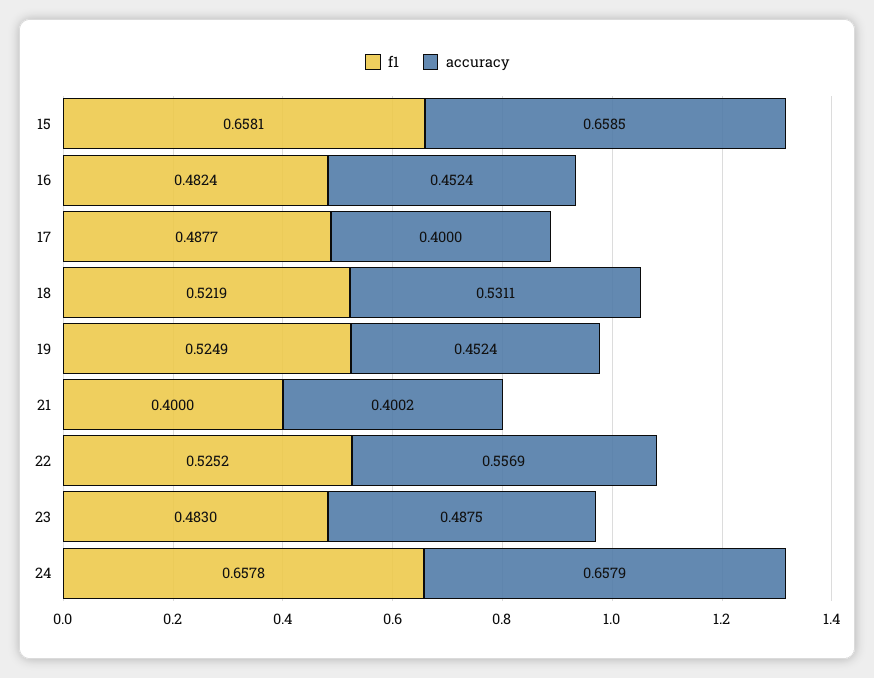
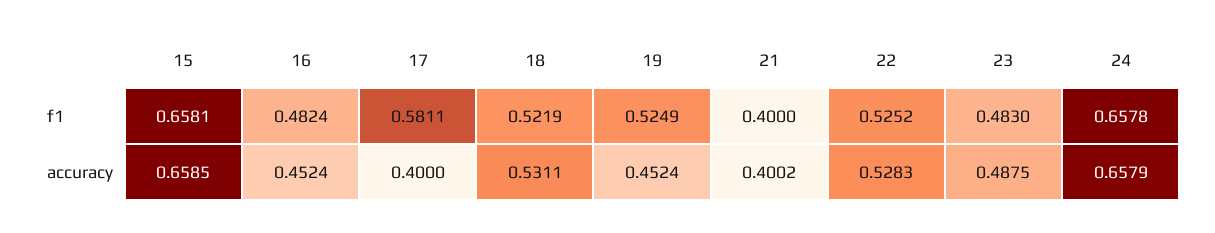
  {
    "f1": {
      "15": 0.6581,
      "16": 0.4824,
-     "17": 0.4877,
+     "17": 0.5811,
      "18": 0.5219,
      "19": 0.5249,
      "21": 0.4,
      "22": 0.5252,
      "23": 0.483,
      "24": 0.6578
    },
    "accuracy": {
      "15": 0.6585,
      "16": 0.4524,
      "17": 0.4,
      "18": 0.5311,
      "19": 0.4524,
      "21": 0.4002,
-     "22": 0.5569,
+     "22": 0.5283,
      "23": 0.4875,
      "24": 0.6579
    }
  }

